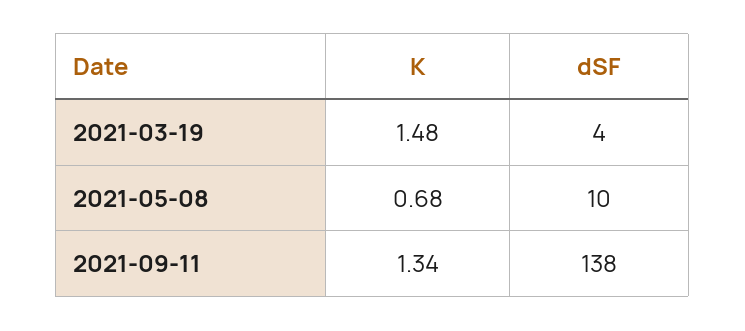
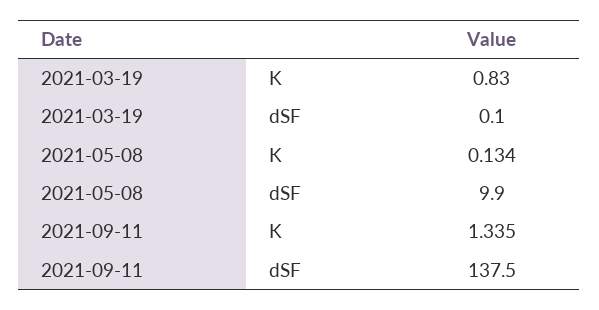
  {
    "K": {
-     "2021-03-19": 1.48,
+     "2021-03-19": 0.83,
-     "2021-05-08": 0.68,
+     "2021-05-08": 0.134,
      "2021-09-11": 1.335
    },
    "dSF": {
-     "2021-03-19": 4,
+     "2021-03-19": 0.1,
      "2021-05-08": 9.9,
      "2021-09-11": 137.5
    }
  }

